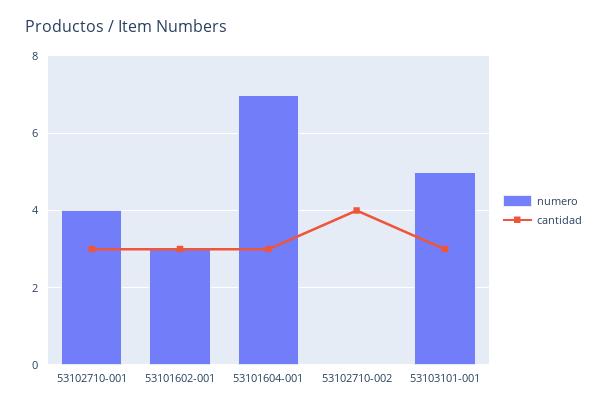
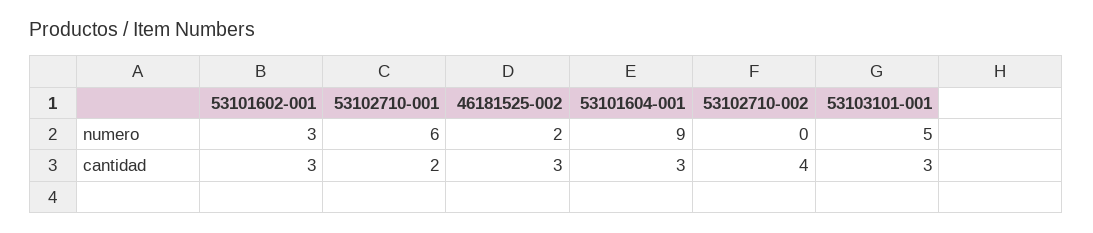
  {
    "numero": {
-     "53102710-001": 4,
+     "53102710-001": 6,
      "53101602-001": 3,
-     "53101604-001": 7,
+     "53101604-001": 9,
      "53102710-002": 0,
-     "53103101-001": 5
+     "53103101-001": 5,
+     "46181525-002": 2
    },
    "cantidad": {
-     "53102710-001": 3,
+     "53102710-001": 2,
      "53101602-001": 3,
      "53101604-001": 3,
      "53102710-002": 4,
-     "53103101-001": 3
+     "53103101-001": 3,
+     "46181525-002": 3
    }
  }

